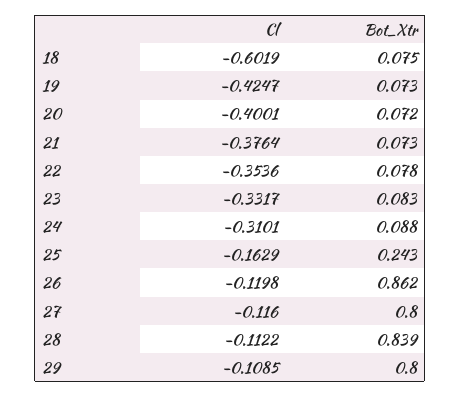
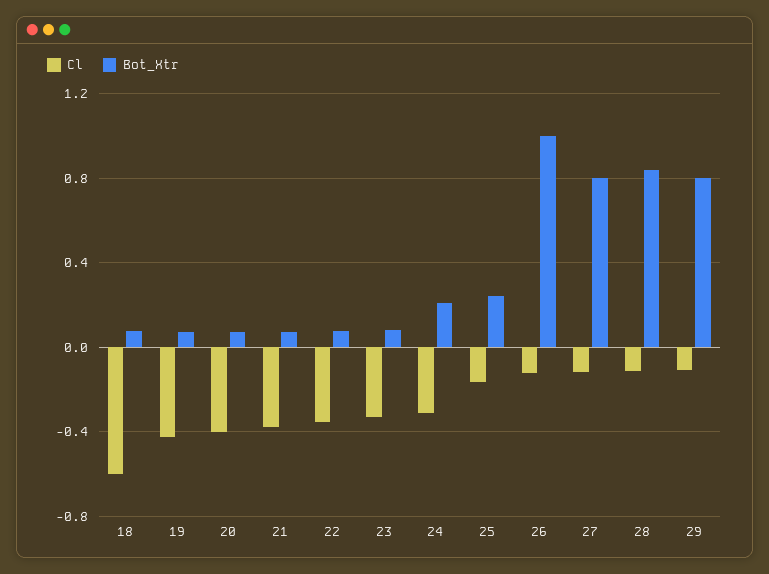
  {
    "Cl": {
      "18": -0.6019,
      "19": -0.4247,
      "20": -0.4001,
      "21": -0.3764,
      "22": -0.3536,
      "23": -0.3317,
      "24": -0.3101,
      "25": -0.1629,
      "26": -0.1198,
      "27": -0.116,
      "28": -0.1122,
      "29": -0.1085
    },
    "Bot_Xtr": {
      "18": 0.075,
      "19": 0.073,
      "20": 0.072,
      "21": 0.073,
      "22": 0.078,
      "23": 0.083,
-     "24": 0.088,
+     "24": 0.2,
      "25": 0.243,
-     "26": 0.862,
+     "26": 1,
      "27": 0.8,
      "28": 0.839,
      "29": 0.8
    }
  }

